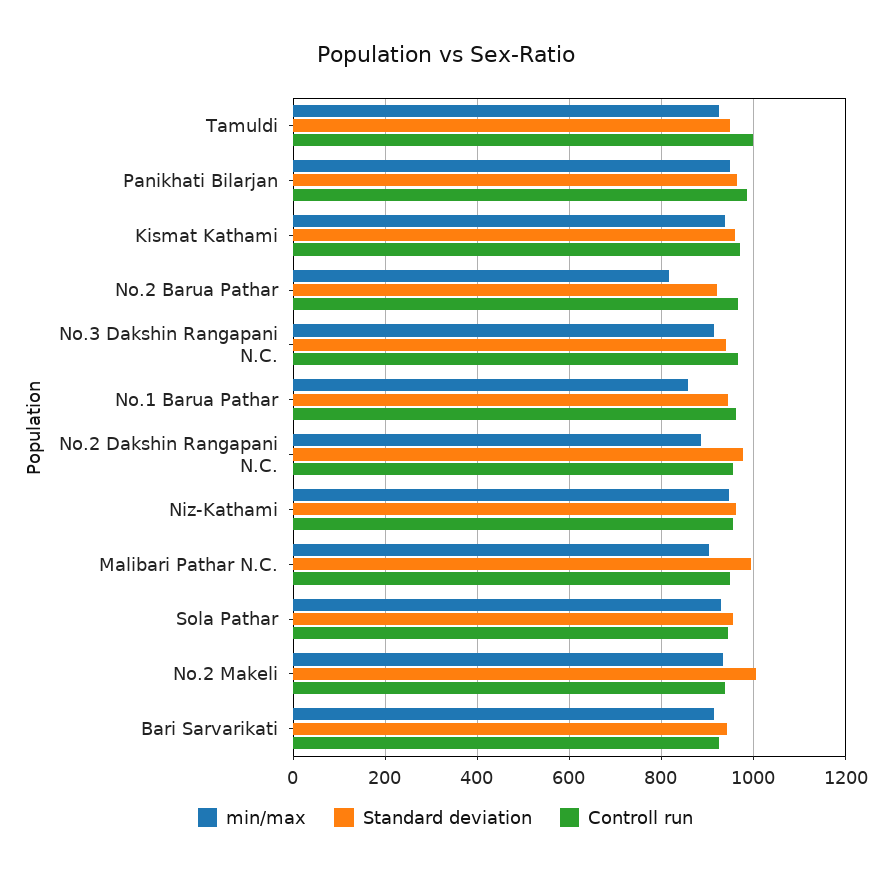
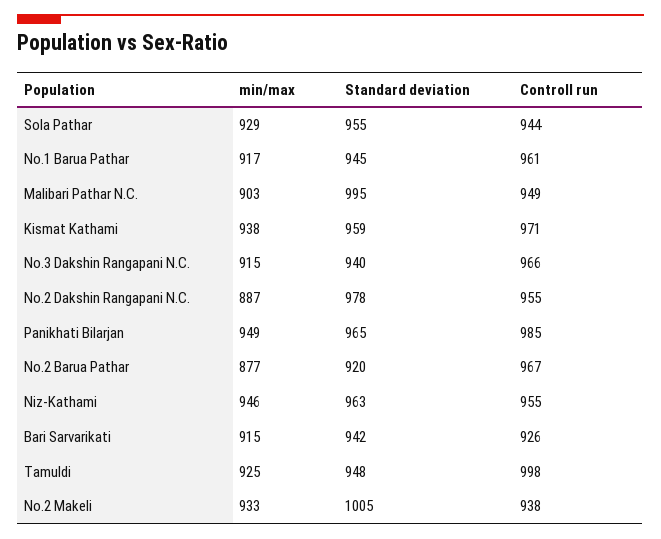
  {
    "min/max": {
      "Tamuldi": 925,
      "Panikhati Bilarjan": 949,
      "Kismat Kathami": 938,
-     "No.2 Barua Pathar": 820,
+     "No.2 Barua Pathar": 877,
      "No.3 Dakshin Rangapani N.C.": 915,
-     "No.1 Barua Pathar": 860,
+     "No.1 Barua Pathar": 917,
      "No.2 Dakshin Rangapani N.C.": 887,
      "Niz-Kathami": 946,
      "Malibari Pathar N.C.": 903,
      "Sola Pathar": 929,
      "No.2 Makeli": 933,
      "Bari Sarvarikati": 915
    },
    "Standard deviation": {
      "Tamuldi": 948,
      "Panikhati Bilarjan": 965,
      "Kismat Kathami": 959,
      "No.2 Barua Pathar": 920,
      "No.3 Dakshin Rangapani N.C.": 940,
      "No.1 Barua Pathar": 945,
      "No.2 Dakshin Rangapani N.C.": 978,
      "Niz-Kathami": 963,
      "Malibari Pathar N.C.": 995,
      "Sola Pathar": 955,
      "No.2 Makeli": 1005,
      "Bari Sarvarikati": 942
    },
    "Controll run": {
      "Tamuldi": 998,
      "Panikhati Bilarjan": 985,
      "Kismat Kathami": 971,
      "No.2 Barua Pathar": 967,
      "No.3 Dakshin Rangapani N.C.": 966,
      "No.1 Barua Pathar": 961,
      "No.2 Dakshin Rangapani N.C.": 955,
      "Niz-Kathami": 955,
      "Malibari Pathar N.C.": 949,
      "Sola Pathar": 944,
      "No.2 Makeli": 938,
      "Bari Sarvarikati": 926
    }
  }

